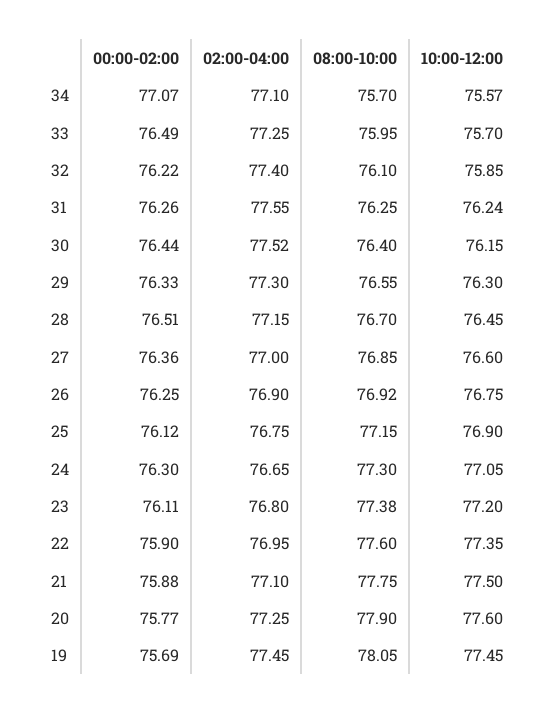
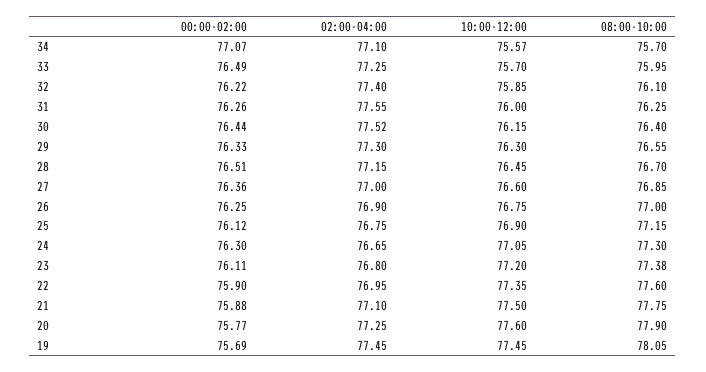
  {
    "00:00-02:00": {
      "34": 77.07,
      "33": 76.49,
      "32": 76.22,
      "31": 76.26,
      "30": 76.44,
      "29": 76.33,
      "28": 76.51,
      "27": 76.36,
      "26": 76.25,
      "25": 76.12,
      "24": 76.3,
      "23": 76.11,
      "22": 75.9,
      "21": 75.88,
      "20": 75.77,
      "19": 75.69
    },
    "02:00-04:00": {
      "34": 77.1,
      "33": 77.25,
      "32": 77.4,
      "31": 77.55,
      "30": 77.52,
      "29": 77.3,
      "28": 77.15,
      "27": 77,
      "26": 76.9,
      "25": 76.75,
      "24": 76.65,
      "23": 76.8,
      "22": 76.95,
      "21": 77.1,
      "20": 77.25,
      "19": 77.45
    },
    "08:00-10:00": {
      "34": 75.7,
      "33": 75.95,
      "32": 76.1,
      "31": 76.25,
      "30": 76.4,
      "29": 76.55,
      "28": 76.7,
      "27": 76.85,
-     "26": 76.92,
+     "26": 77,
      "25": 77.15,
      "24": 77.3,
      "23": 77.38,
      "22": 77.6,
      "21": 77.75,
      "20": 77.9,
      "19": 78.05
    },
    "10:00-12:00": {
      "34": 75.57,
      "33": 75.7,
      "32": 75.85,
-     "31": 76.24,
+     "31": 76,
      "30": 76.15,
      "29": 76.3,
      "28": 76.45,
      "27": 76.6,
      "26": 76.75,
      "25": 76.9,
      "24": 77.05,
      "23": 77.2,
      "22": 77.35,
      "21": 77.5,
      "20": 77.6,
      "19": 77.45
    }
  }

